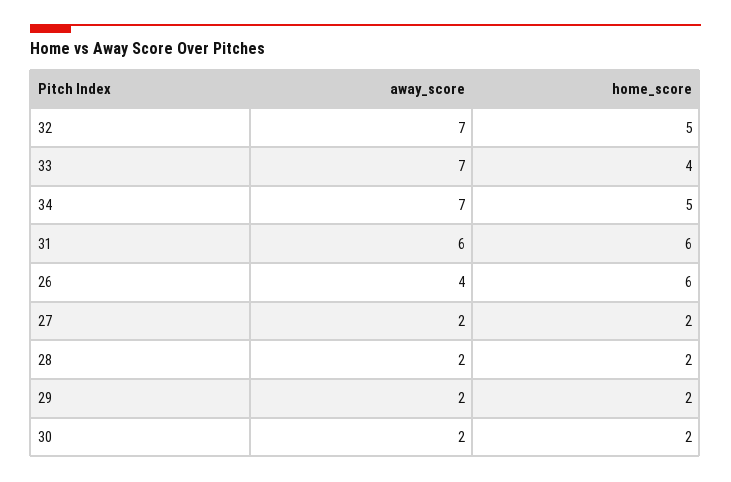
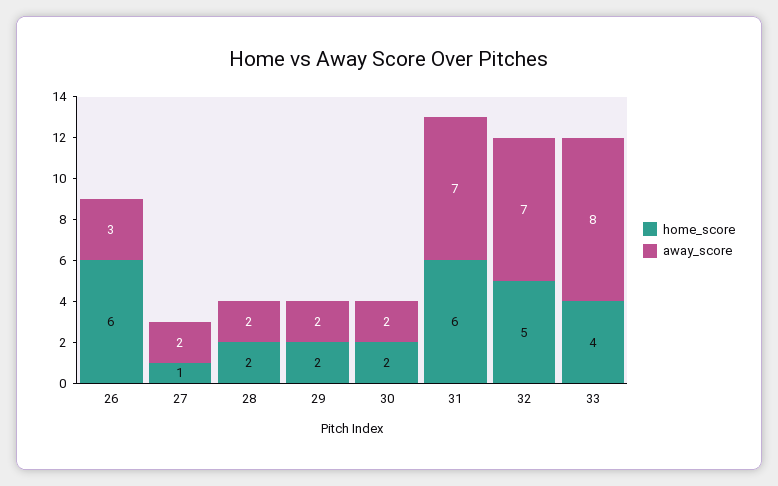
  {
    "away_score": {
      "32": 7,
-     "33": 7,
+     "33": 8,
-     "34": 7,
-     "31": 6,
+     "31": 7,
-     "26": 4,
+     "26": 3,
      "27": 2,
      "28": 2,
      "29": 2,
      "30": 2
    },
    "home_score": {
      "32": 5,
      "33": 4,
-     "34": 5,
      "31": 6,
      "26": 6,
-     "27": 2,
+     "27": 1,
      "28": 2,
      "29": 2,
      "30": 2
    }
  }

